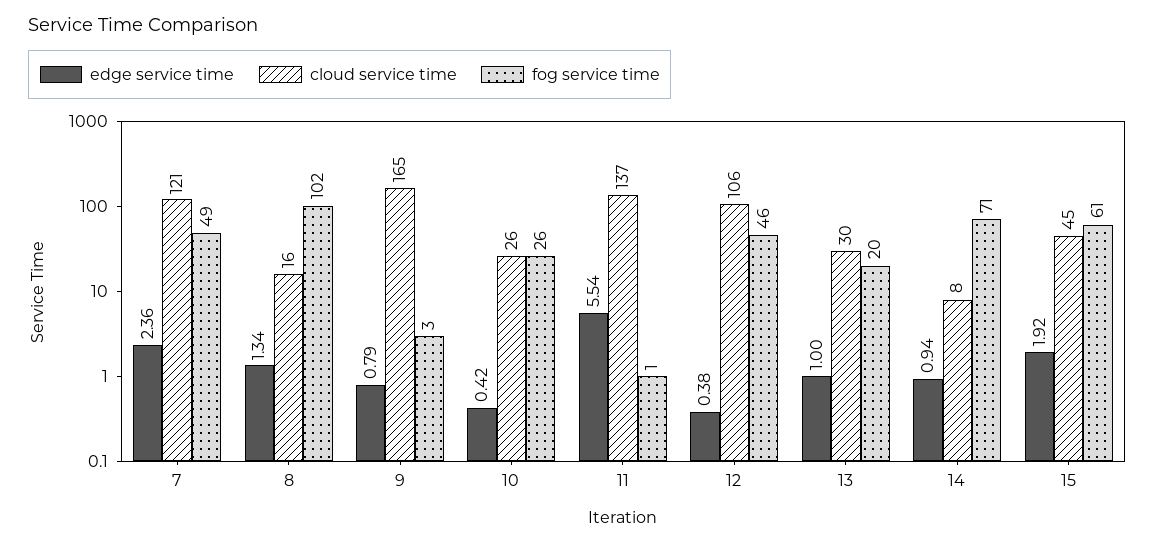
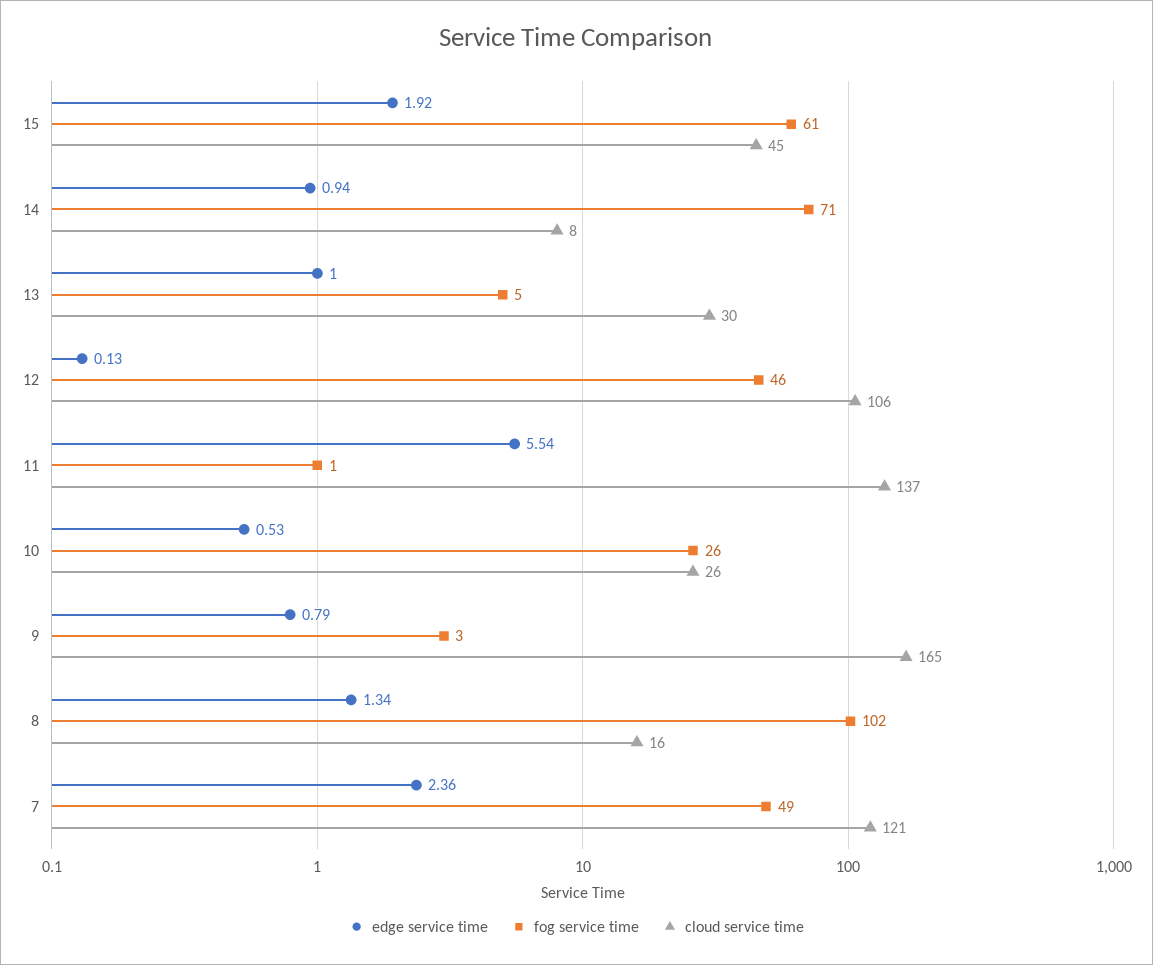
  {
    "edge service time": {
      "7": 2.36,
      "8": 1.34,
      "9": 0.79,
-     "10": 0.42,
+     "10": 0.53,
      "11": 5.54,
-     "12": 0.38,
+     "12": 0.13,
      "13": 1,
      "14": 0.94,
      "15": 1.92
    },
    "cloud service time": {
      "7": 121,
      "8": 16,
      "9": 165,
      "10": 26,
      "11": 137,
      "12": 106,
      "13": 30,
      "14": 8,
      "15": 45
    },
    "fog service time": {
      "7": 49,
      "8": 102,
      "9": 3,
      "10": 26,
      "11": 1,
      "12": 46,
-     "13": 20,
+     "13": 5,
      "14": 71,
      "15": 61
    }
  }

